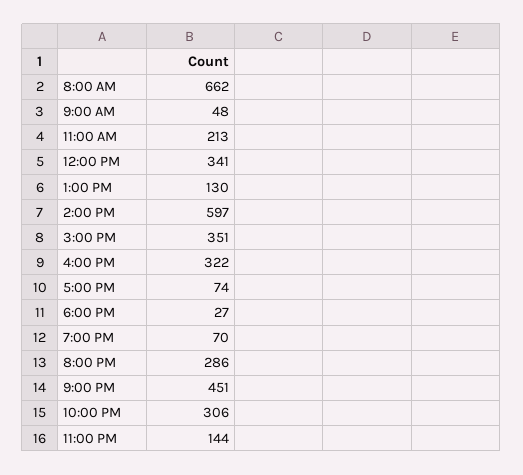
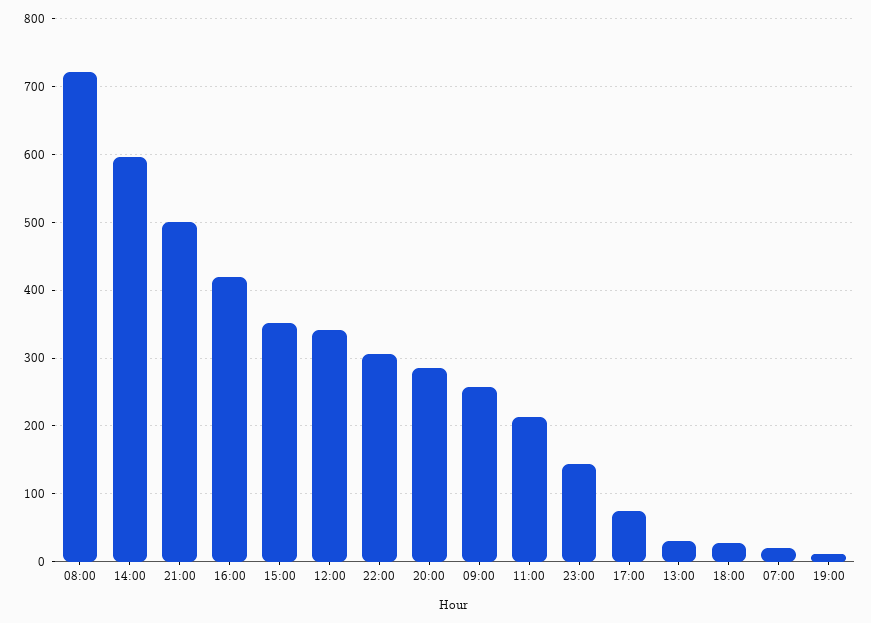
  {
-   "8:00 AM": 662,
+   "8:00 AM": 720,
-   "9:00 AM": 48,
+   "9:00 AM": 260,
    "11:00 AM": 213,
    "12:00 PM": 341,
-   "1:00 PM": 130,
+   "1:00 PM": 30,
    "2:00 PM": 597,
    "3:00 PM": 351,
-   "4:00 PM": 322,
+   "4:00 PM": 420,
    "5:00 PM": 74,
    "6:00 PM": 27,
-   "7:00 PM": 70,
+   "7:00 PM": 10,
    "8:00 PM": 286,
-   "9:00 PM": 451,
+   "9:00 PM": 500,
    "10:00 PM": 306,
-   "11:00 PM": 144
+   "11:00 PM": 144,
+   "07:00": 20
  }

